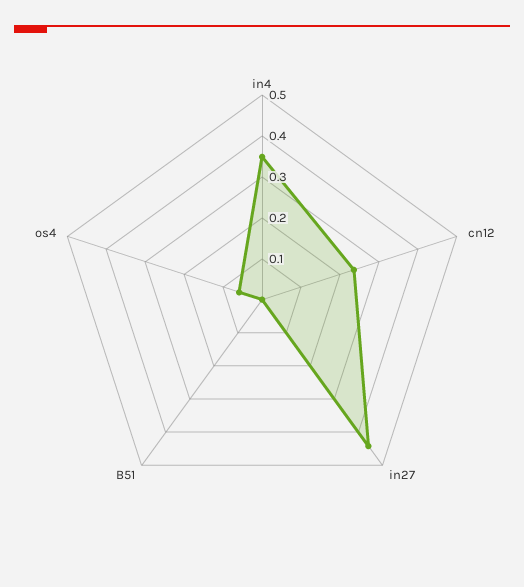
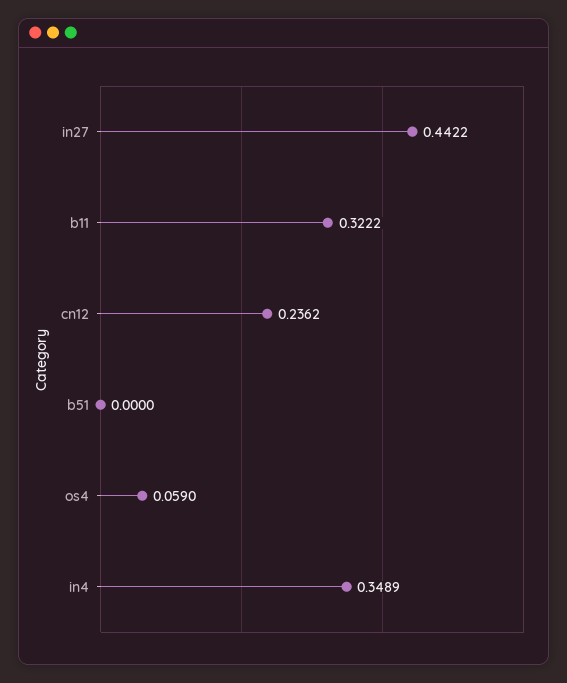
  {
    "in4": 0.3489,
    "cn12": 0.2362,
    "in27": 0.4422,
    "B51": 0,
-   "os4": 0.059
+   "os4": 0.059,
+   "b11": 0.3222
  }

